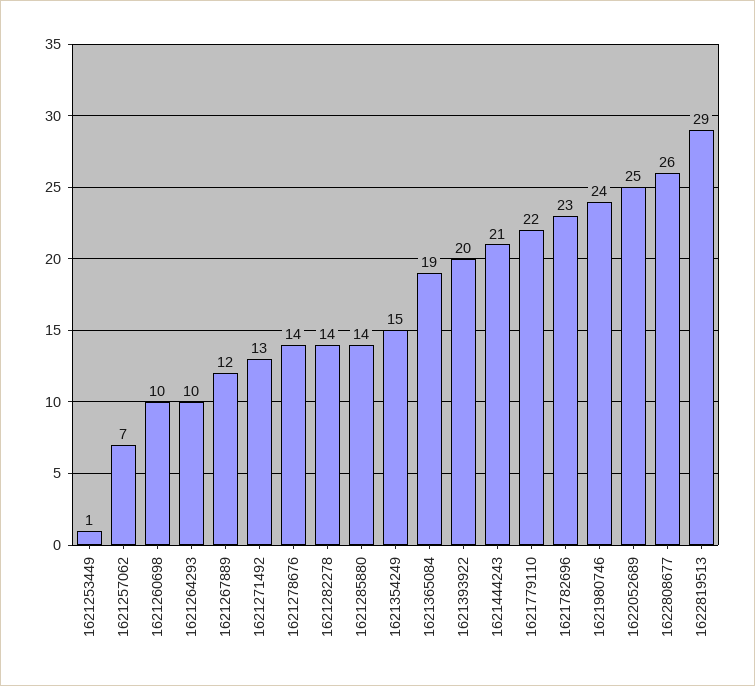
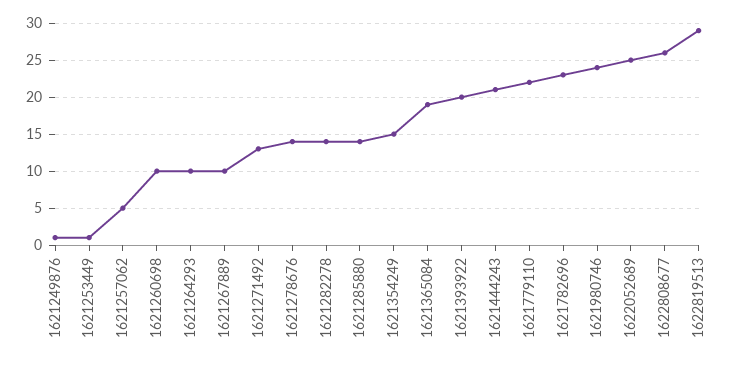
  {
    "1621253449": 1,
-   "1621257062": 7,
+   "1621257062": 5,
    "1621260698": 10,
    "1621264293": 10,
-   "1621267889": 12,
+   "1621267889": 10,
    "1621271492": 13,
    "1621278676": 14,
    "1621282278": 14,
    "1621285880": 14,
    "1621354249": 15,
    "1621365084": 19,
    "1621393922": 20,
    "1621444243": 21,
    "1621779110": 22,
    "1621782696": 23,
    "1621980746": 24,
    "1622052689": 25,
    "1622808677": 26,
-   "1622819513": 29
+   "1622819513": 29,
+   "1621249876": 1
  }

